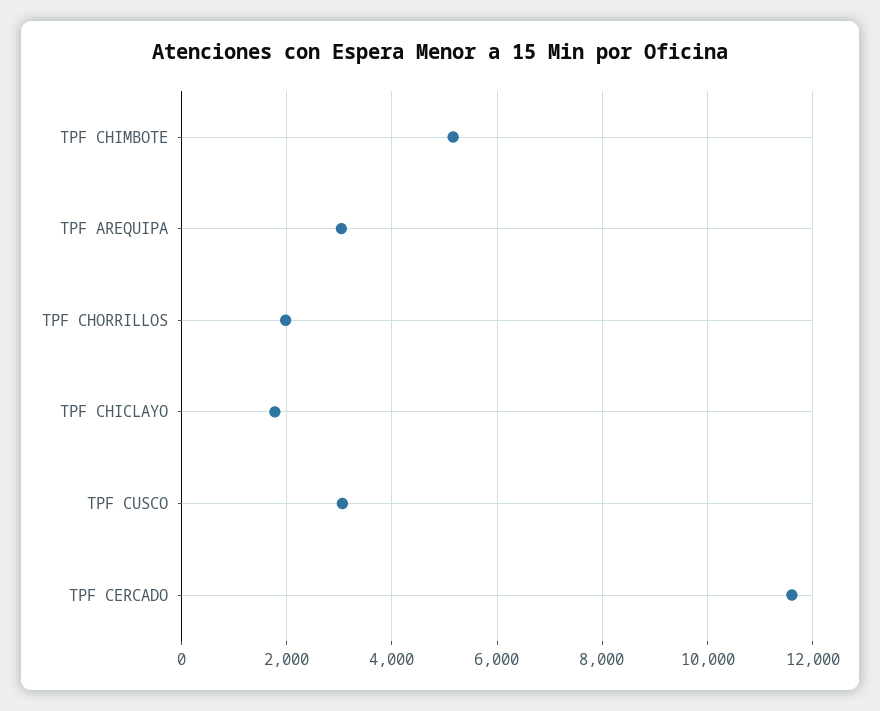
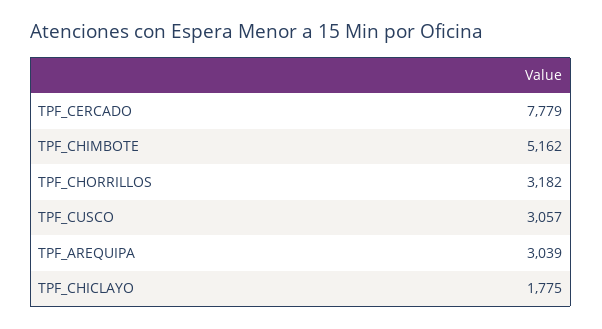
  {
    "TPF CHIMBOTE": 5162,
    "TPF AREQUIPA": 3039,
-   "TPF CHORRILLOS": 2000,
+   "TPF CHORRILLOS": 3182,
    "TPF CHICLAYO": 1775,
    "TPF CUSCO": 3057,
-   "TPF CERCADO": 11600
+   "TPF CERCADO": 7779
  }

